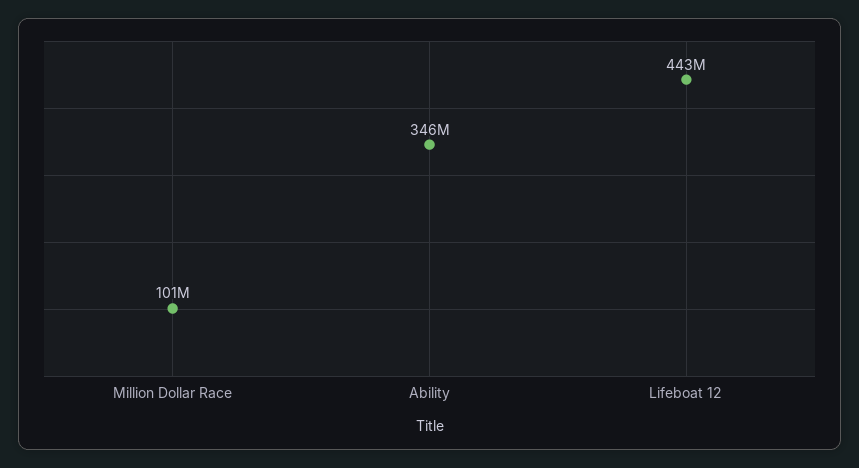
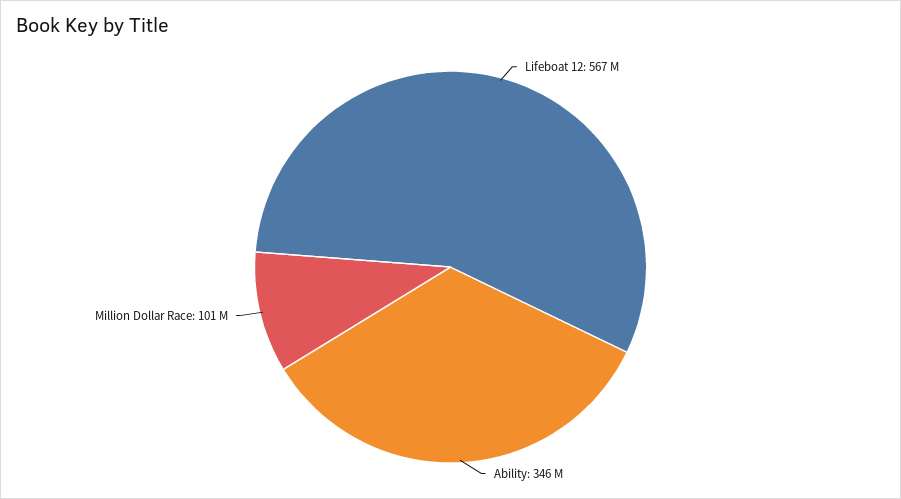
  {
    "Million Dollar Race": 101000000,
    "Ability": 346000000,
-   "Lifeboat 12": 443000000
+   "Lifeboat 12": 567000000
  }

